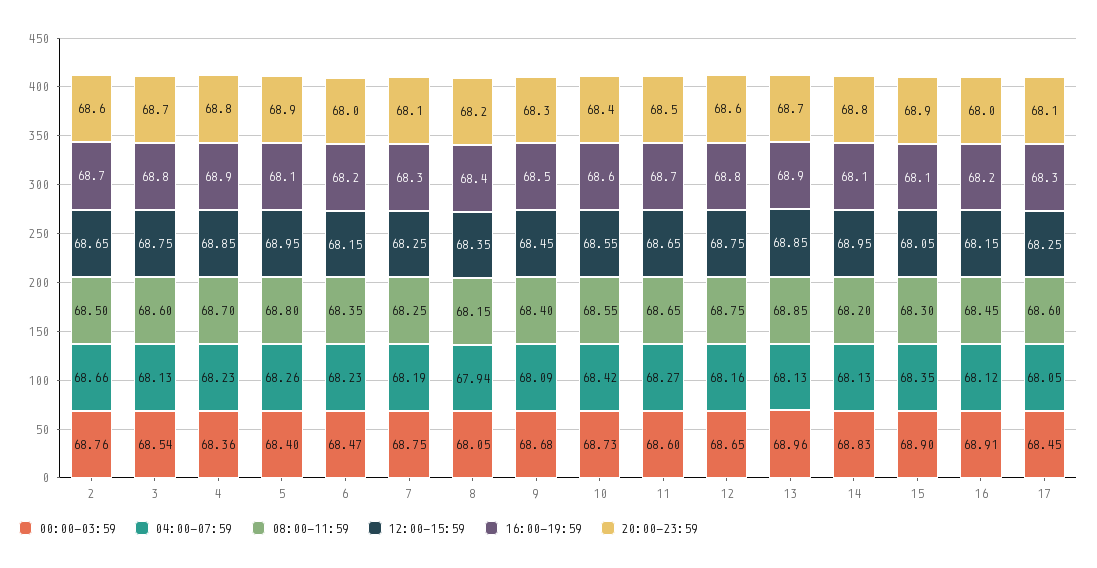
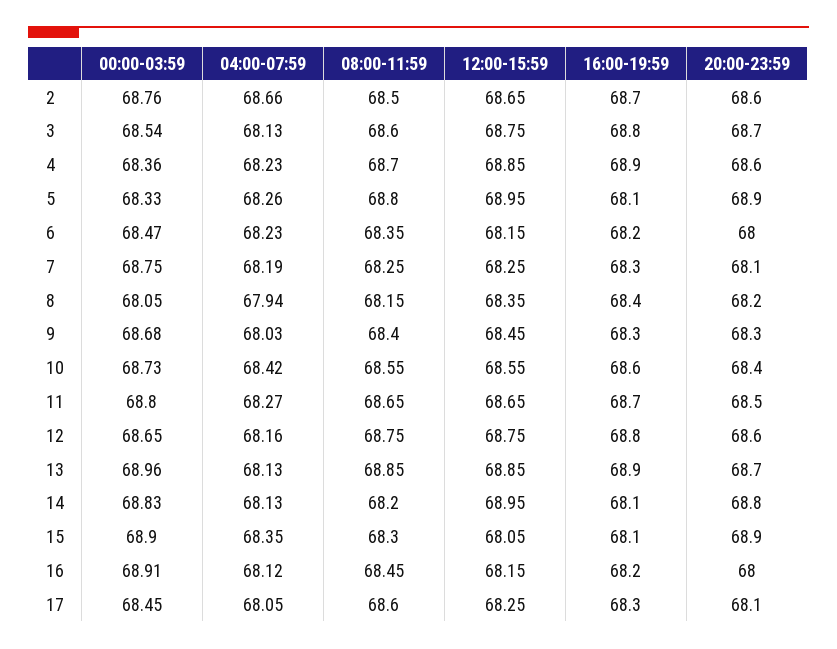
  {
    "00:00-03:59": {
      "2": 68.76,
      "3": 68.54,
      "4": 68.36,
-     "5": 68.4,
+     "5": 68.33,
      "6": 68.47,
      "7": 68.75,
      "8": 68.05,
      "9": 68.68,
      "10": 68.73,
-     "11": 68.6,
+     "11": 68.8,
      "12": 68.65,
      "13": 68.96,
      "14": 68.83,
      "15": 68.9,
      "16": 68.91,
      "17": 68.45
    },
    "04:00-07:59": {
      "2": 68.66,
      "3": 68.13,
      "4": 68.23,
      "5": 68.26,
      "6": 68.23,
      "7": 68.19,
      "8": 67.94,
-     "9": 68.09,
+     "9": 68.03,
      "10": 68.42,
      "11": 68.27,
      "12": 68.16,
      "13": 68.13,
      "14": 68.13,
      "15": 68.35,
      "16": 68.12,
      "17": 68.05
    },
    "08:00-11:59": {
      "2": 68.5,
      "3": 68.6,
      "4": 68.7,
      "5": 68.8,
      "6": 68.35,
      "7": 68.25,
      "8": 68.15,
      "9": 68.4,
      "10": 68.55,
      "11": 68.65,
      "12": 68.75,
      "13": 68.85,
      "14": 68.2,
      "15": 68.3,
      "16": 68.45,
      "17": 68.6
    },
    "12:00-15:59": {
      "2": 68.65,
      "3": 68.75,
      "4": 68.85,
      "5": 68.95,
      "6": 68.15,
      "7": 68.25,
      "8": 68.35,
      "9": 68.45,
      "10": 68.55,
      "11": 68.65,
      "12": 68.75,
      "13": 68.85,
      "14": 68.95,
      "15": 68.05,
      "16": 68.15,
      "17": 68.25
    },
    "16:00-19:59": {
      "2": 68.7,
      "3": 68.8,
      "4": 68.9,
      "5": 68.1,
      "6": 68.2,
      "7": 68.3,
      "8": 68.4,
-     "9": 68.5,
+     "9": 68.3,
      "10": 68.6,
      "11": 68.7,
      "12": 68.8,
      "13": 68.9,
      "14": 68.1,
      "15": 68.1,
      "16": 68.2,
      "17": 68.3
    },
    "20:00-23:59": {
      "2": 68.6,
      "3": 68.7,
-     "4": 68.8,
+     "4": 68.6,
      "5": 68.9,
      "6": 68,
      "7": 68.1,
      "8": 68.2,
      "9": 68.3,
      "10": 68.4,
      "11": 68.5,
      "12": 68.6,
      "13": 68.7,
      "14": 68.8,
      "15": 68.9,
      "16": 68,
      "17": 68.1
    }
  }

